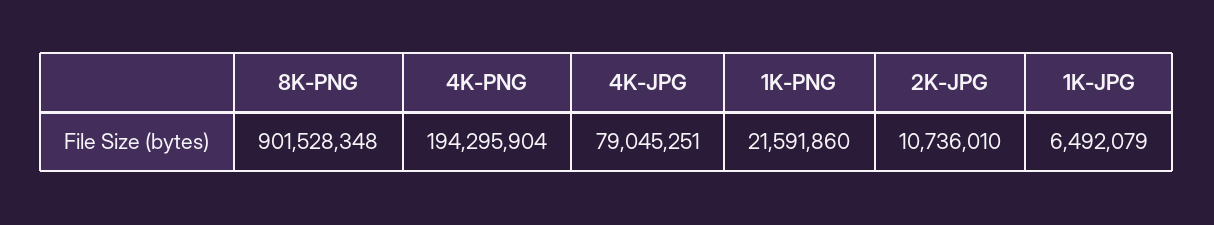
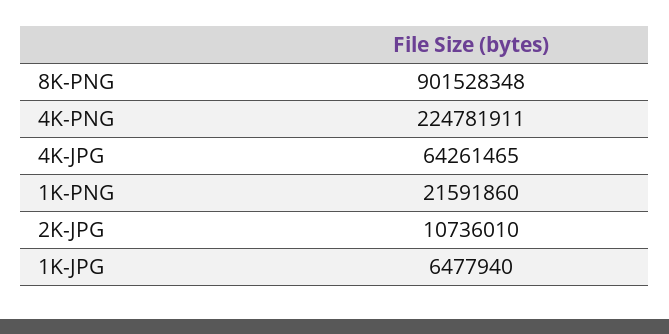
  {
    "8K-PNG": 901528348,
-   "4K-PNG": 194295904,
+   "4K-PNG": 224781911,
-   "4K-JPG": 79045251,
+   "4K-JPG": 64261465,
    "1K-PNG": 21591860,
    "2K-JPG": 10736010,
-   "1K-JPG": 6492079
+   "1K-JPG": 6477940
  }

